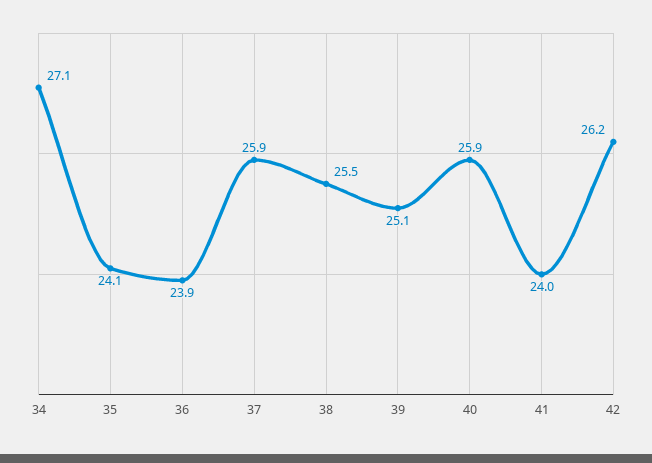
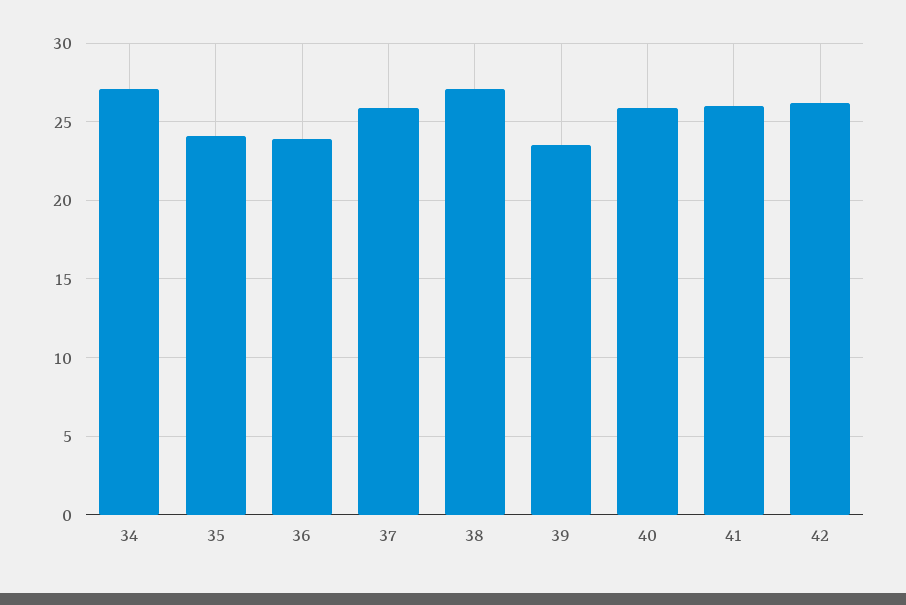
  {
    "34": 27.1,
    "35": 24.1,
    "36": 23.9,
    "37": 25.9,
-   "38": 25.5,
+   "38": 27,
-   "39": 25.1,
+   "39": 23.5,
    "40": 25.9,
-   "41": 24,
+   "41": 26,
    "42": 26.2
  }

